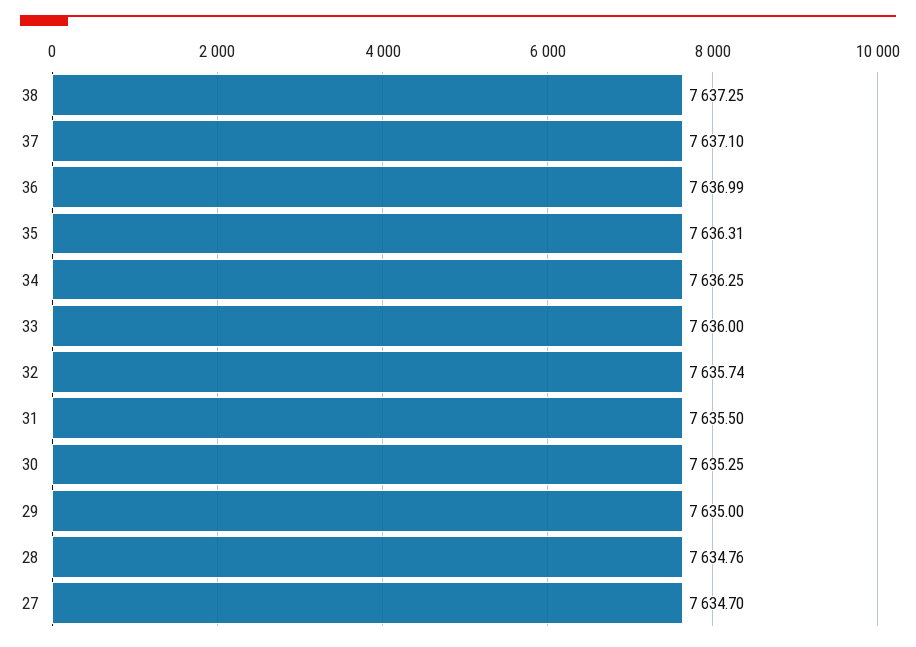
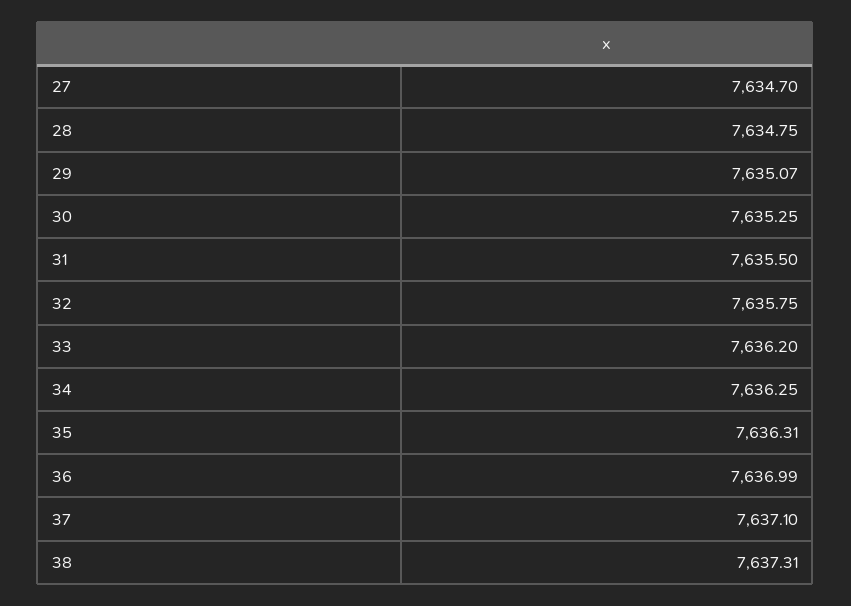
  {
-   "38": 7637.25,
+   "38": 7637.31,
    "37": 7637.1,
    "36": 7636.99,
    "35": 7636.31,
    "34": 7636.25,
-   "33": 7636,
+   "33": 7636.2,
-   "32": 7635.74,
+   "32": 7635.75,
    "31": 7635.5,
    "30": 7635.25,
-   "29": 7635,
+   "29": 7635.07,
-   "28": 7634.76,
+   "28": 7634.75,
    "27": 7634.7
  }

